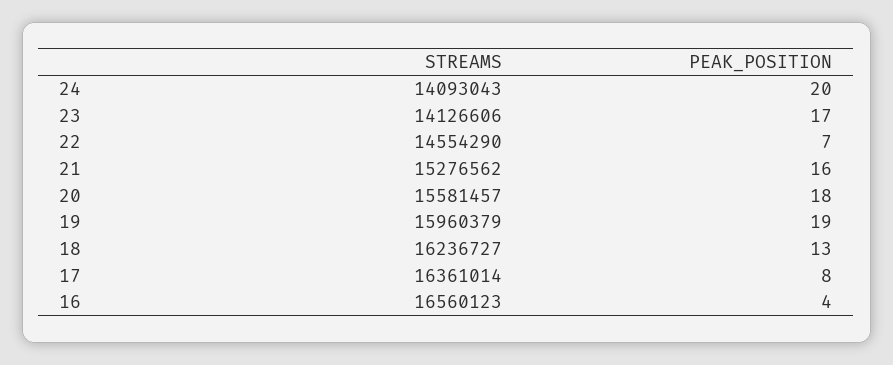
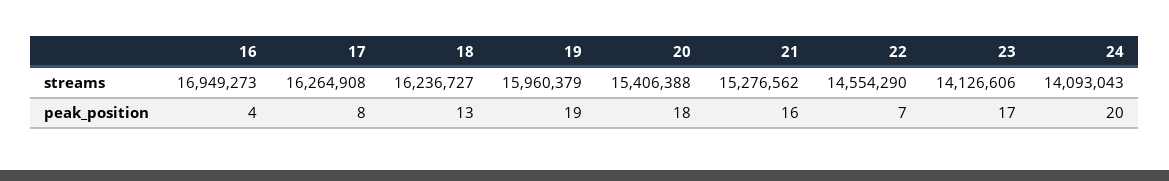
  {
    "STREAMS": {
      "24": 14093043,
      "23": 14126606,
      "22": 14554290,
      "21": 15276562,
-     "20": 15581457,
+     "20": 15406388,
      "19": 15960379,
      "18": 16236727,
-     "17": 16361014,
+     "17": 16264908,
-     "16": 16560123
+     "16": 16949273
    },
    "PEAK_POSITION": {
      "24": 20,
      "23": 17,
      "22": 7,
      "21": 16,
      "20": 18,
      "19": 19,
      "18": 13,
      "17": 8,
      "16": 4
    }
  }

